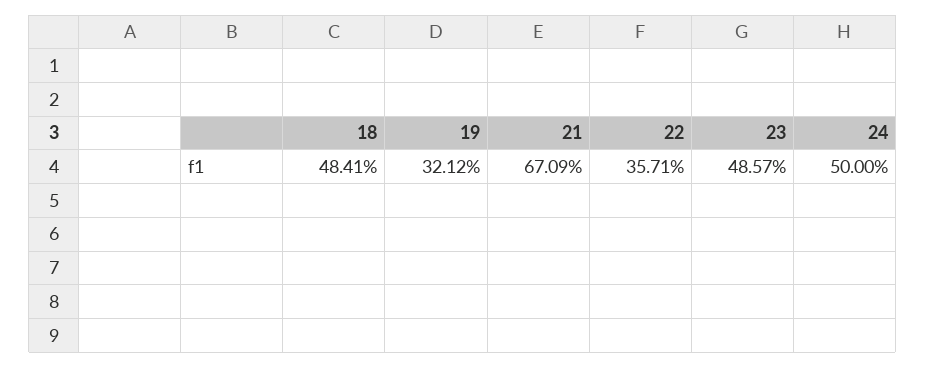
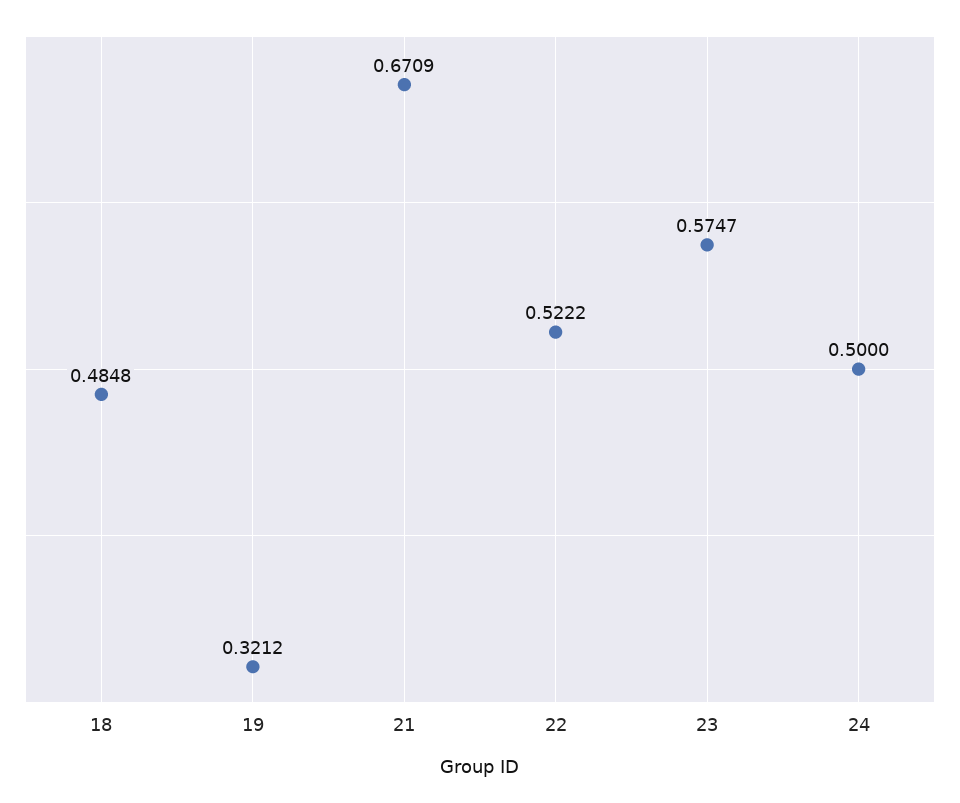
  {
-   "18": 0.4841,
+   "18": 0.4848,
    "19": 0.3212,
    "21": 0.6709,
-   "22": 0.3571,
+   "22": 0.5222,
-   "23": 0.4857,
+   "23": 0.5747,
    "24": 0.5
  }

